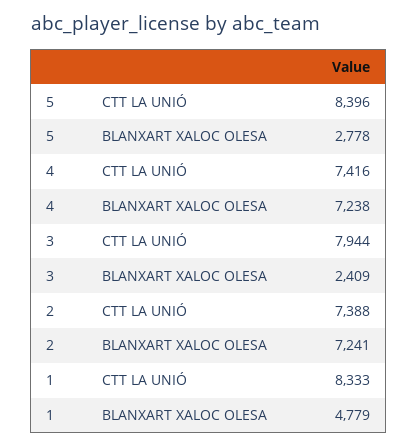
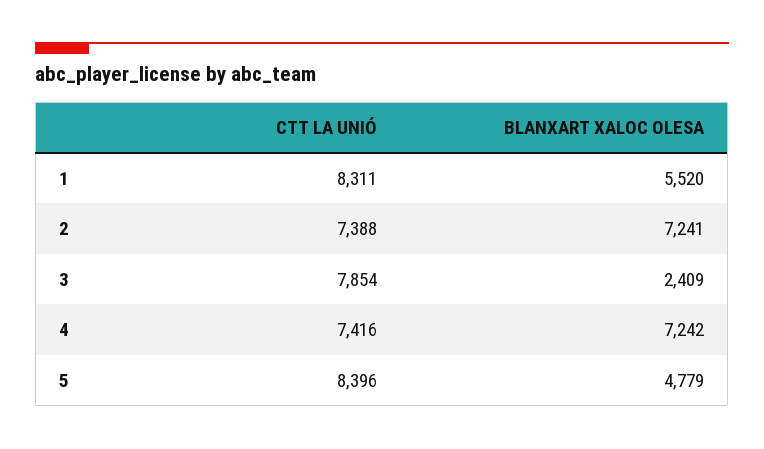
  {
    "5": {
      "CTT LA UNIÓ": 8396,
-     "BLANXART XALOC OLESA": 2778
+     "BLANXART XALOC OLESA": 4779
    },
    "4": {
      "CTT LA UNIÓ": 7416,
-     "BLANXART XALOC OLESA": 7238
+     "BLANXART XALOC OLESA": 7242
    },
    "3": {
-     "CTT LA UNIÓ": 7944,
+     "CTT LA UNIÓ": 7854,
      "BLANXART XALOC OLESA": 2409
    },
    "2": {
      "CTT LA UNIÓ": 7388,
      "BLANXART XALOC OLESA": 7241
    },
    "1": {
-     "CTT LA UNIÓ": 8333,
+     "CTT LA UNIÓ": 8311,
-     "BLANXART XALOC OLESA": 4779
+     "BLANXART XALOC OLESA": 5520
    }
  }

